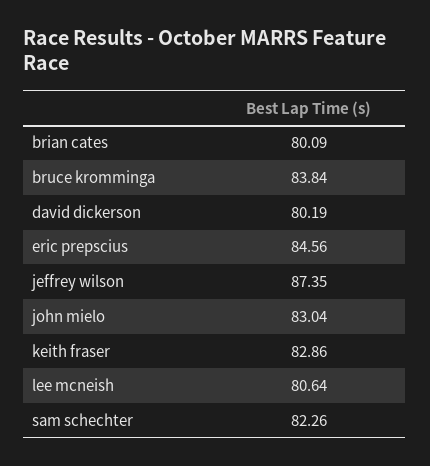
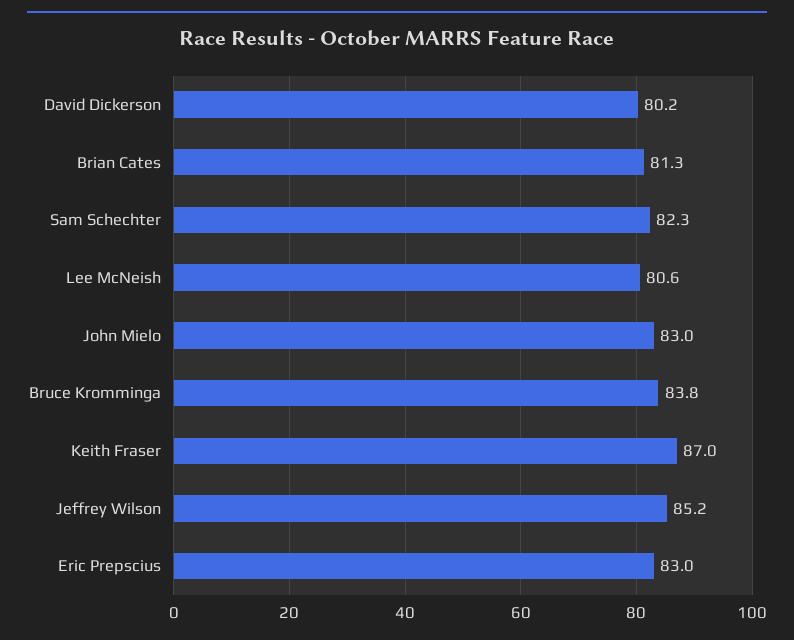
  {
-   "brian cates": 80.09,
+   "brian cates": 81.3,
    "bruce kromminga": 83.84,
    "david dickerson": 80.19,
-   "eric prepscius": 84.56,
+   "eric prepscius": 83,
-   "jeffrey wilson": 87.35,
+   "jeffrey wilson": 85.2,
    "john mielo": 83.04,
-   "keith fraser": 82.86,
+   "keith fraser": 87,
    "lee mcneish": 80.64,
    "sam schechter": 82.26
  }

